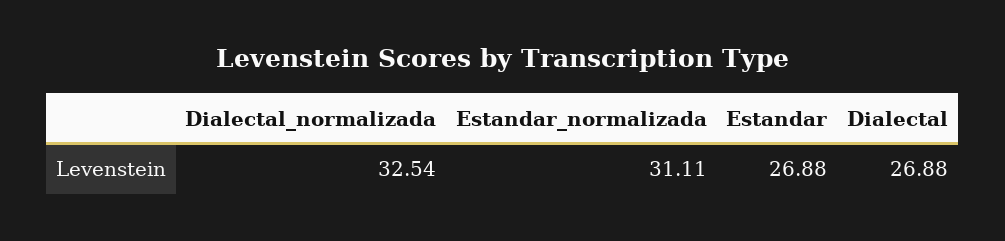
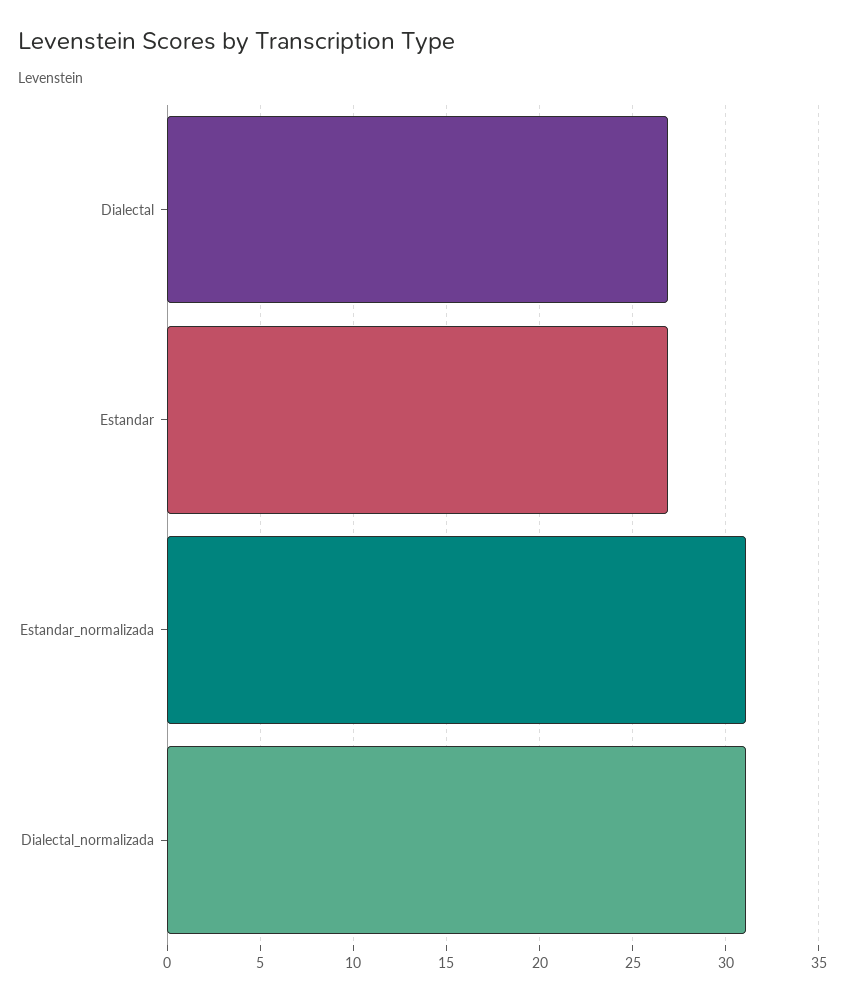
  {
-   "Dialectal_normalizada": 32.54,
+   "Dialectal_normalizada": 31,
    "Estandar_normalizada": 31.11,
    "Estandar": 26.88,
    "Dialectal": 26.88
  }

